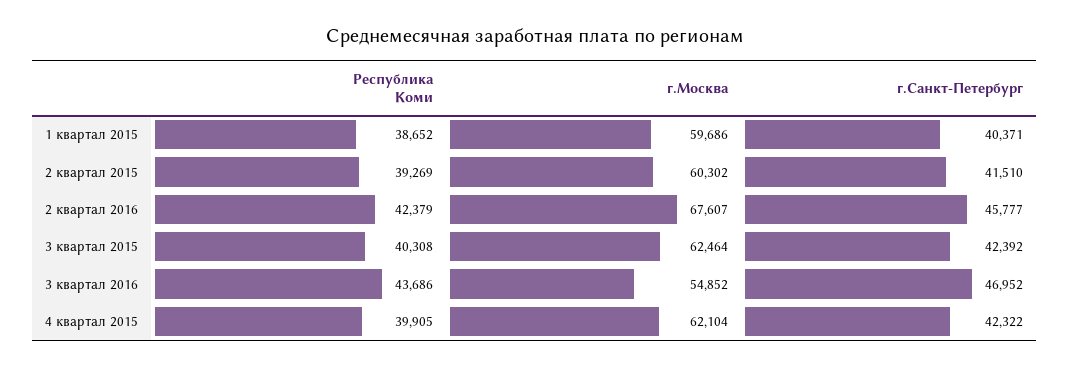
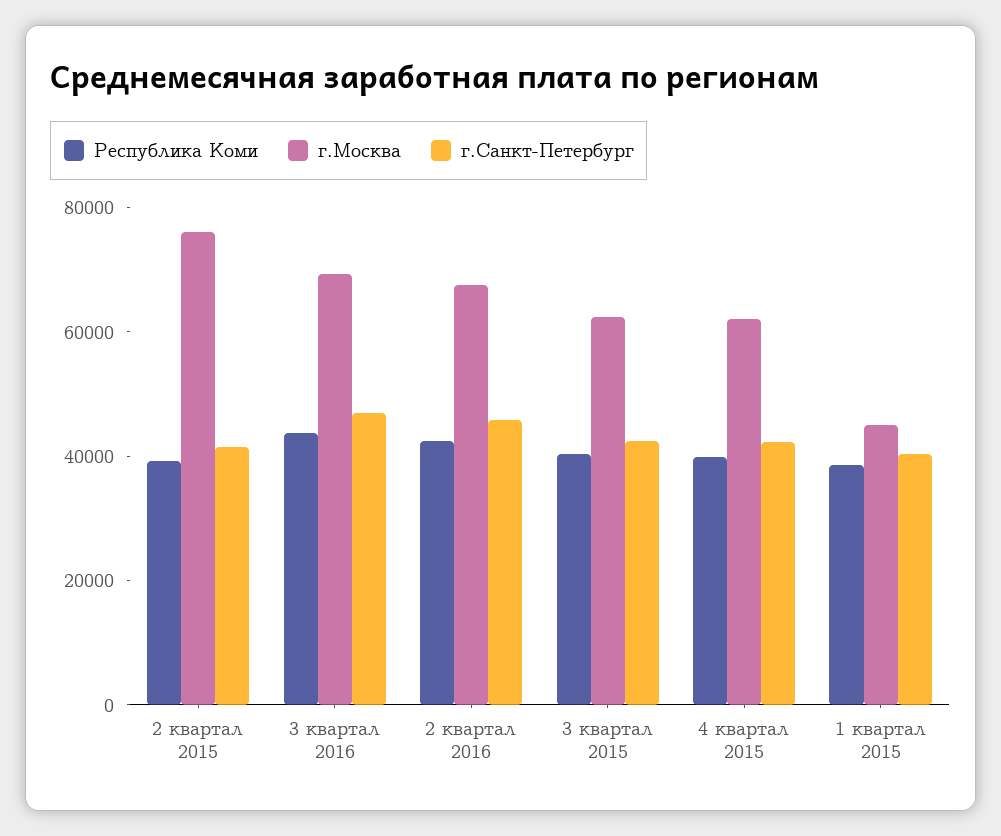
  {
    "Республика Коми": {
      "1 квартал 2015": 38652,
      "2 квартал 2015": 39269,
      "2 квартал 2016": 42379,
      "3 квартал 2015": 40308,
      "3 квартал 2016": 43686,
      "4 квартал 2015": 39905
    },
    "г.Москва": {
-     "1 квартал 2015": 59686,
+     "1 квартал 2015": 45000,
-     "2 квартал 2015": 60302,
+     "2 квартал 2015": 75000,
      "2 квартал 2016": 67607,
      "3 квартал 2015": 62464,
-     "3 квартал 2016": 54852,
+     "3 квартал 2016": 70000,
      "4 квартал 2015": 62104
    },
    "г.Санкт-Петербург": {
      "1 квартал 2015": 40371,
      "2 квартал 2015": 41510,
      "2 квартал 2016": 45777,
      "3 квартал 2015": 42392,
      "3 квартал 2016": 46952,
      "4 квартал 2015": 42322
    }
  }

